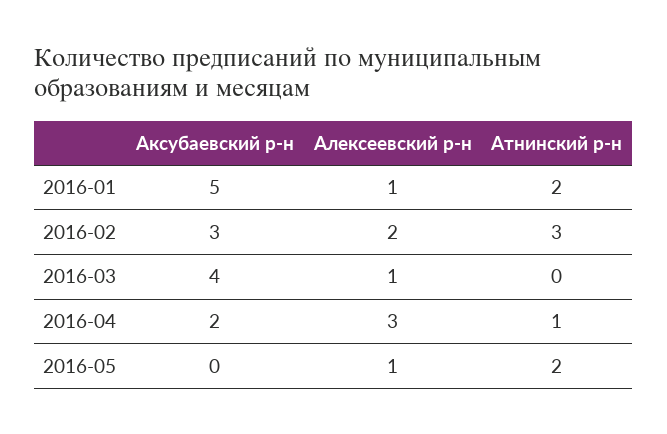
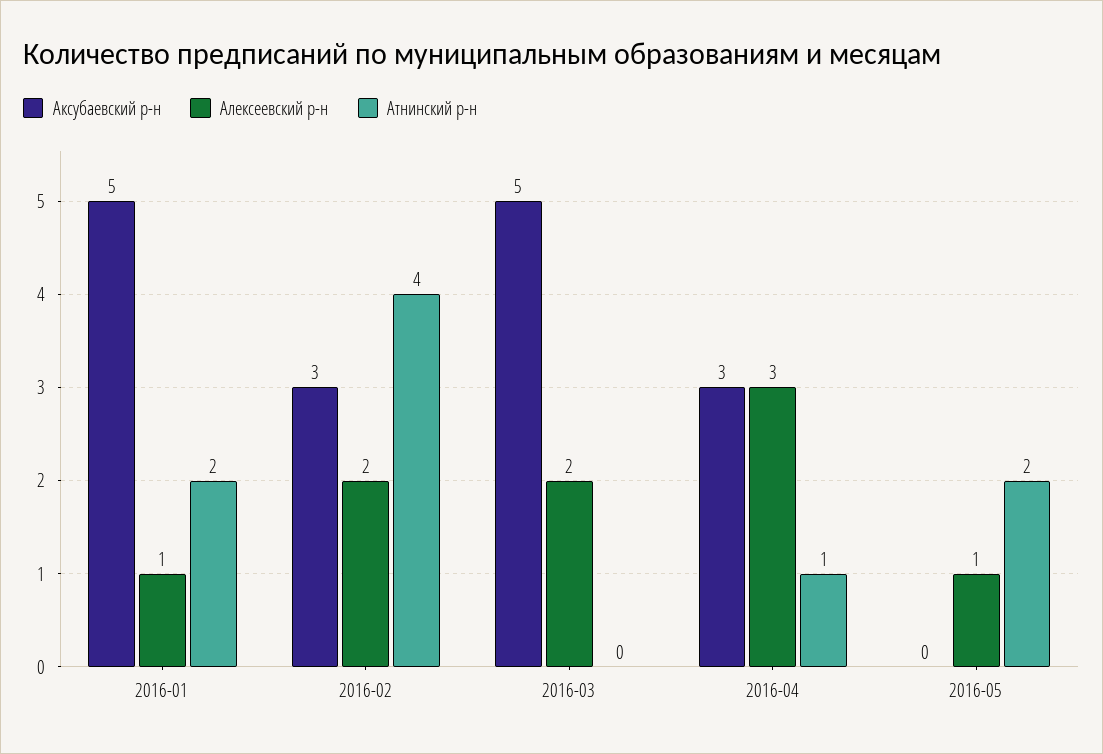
  {
    "Аксубаевский р-н": {
      "2016-01": 5,
      "2016-02": 3,
-     "2016-03": 4,
+     "2016-03": 5,
-     "2016-04": 2,
+     "2016-04": 3,
      "2016-05": 0
    },
    "Алексеевский р-н": {
      "2016-01": 1,
      "2016-02": 2,
-     "2016-03": 1,
+     "2016-03": 2,
      "2016-04": 3,
      "2016-05": 1
    },
    "Атнинский р-н": {
      "2016-01": 2,
-     "2016-02": 3,
+     "2016-02": 4,
      "2016-03": 0,
      "2016-04": 1,
      "2016-05": 2
    }
  }

